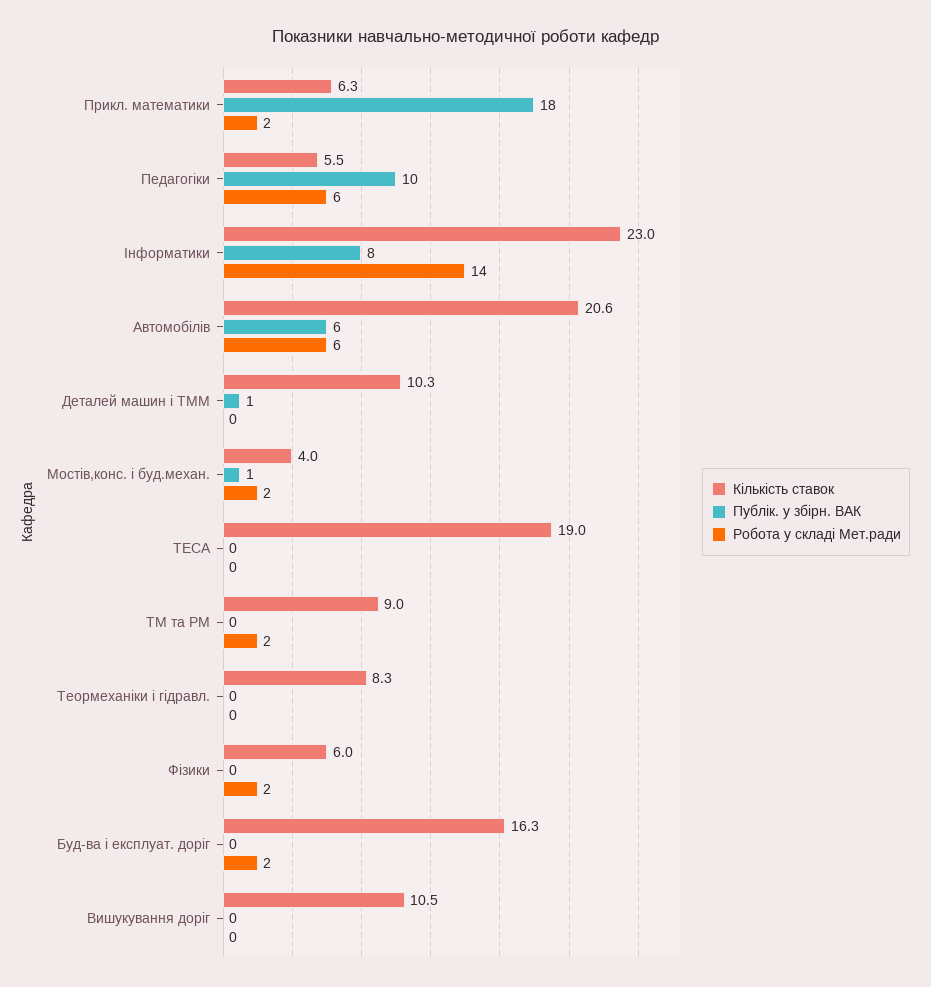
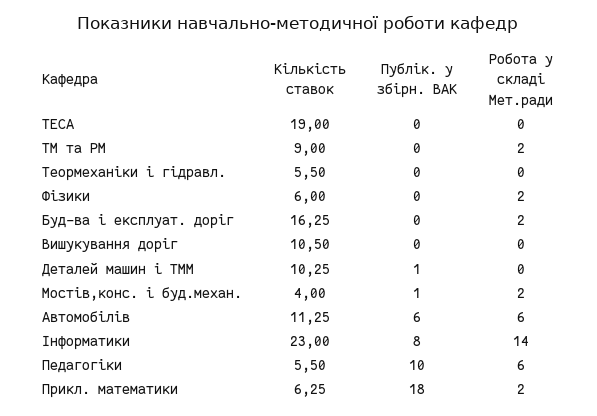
  {
    "Кількість ставок": {
      "Прикл. математики": 6.25,
      "Педагогіки": 5.5,
      "Інформатики": 23,
-     "Автомобілів": 20.6,
+     "Автомобілів": 11.25,
      "Деталей машин і ТММ": 10.25,
      "Мостів,конс. і буд.механ.": 4,
      "ТЕСА": 19,
      "ТМ та РМ": 9,
-     "Теормеханіки і гідравл.": 8.3,
+     "Теормеханіки і гідравл.": 5.5,
      "Фізики": 6,
      "Буд-ва і експлуат. доріг": 16.25,
      "Вишукування доріг": 10.5
    },
    "Публік. у збірн. ВАК": {
      "Прикл. математики": 18,
      "Педагогіки": 10,
      "Інформатики": 8,
      "Автомобілів": 6,
      "Деталей машин і ТММ": 1,
      "Мостів,конс. і буд.механ.": 1,
      "ТЕСА": 0,
      "ТМ та РМ": 0,
      "Теормеханіки і гідравл.": 0,
      "Фізики": 0,
      "Буд-ва і експлуат. доріг": 0,
      "Вишукування доріг": 0
    },
    "Робота у складі Мет.ради": {
      "Прикл. математики": 2,
      "Педагогіки": 6,
      "Інформатики": 14,
      "Автомобілів": 6,
      "Деталей машин і ТММ": 0,
      "Мостів,конс. і буд.механ.": 2,
      "ТЕСА": 0,
      "ТМ та РМ": 2,
      "Теормеханіки і гідравл.": 0,
      "Фізики": 2,
      "Буд-ва і експлуат. доріг": 2,
      "Вишукування доріг": 0
    }
  }

